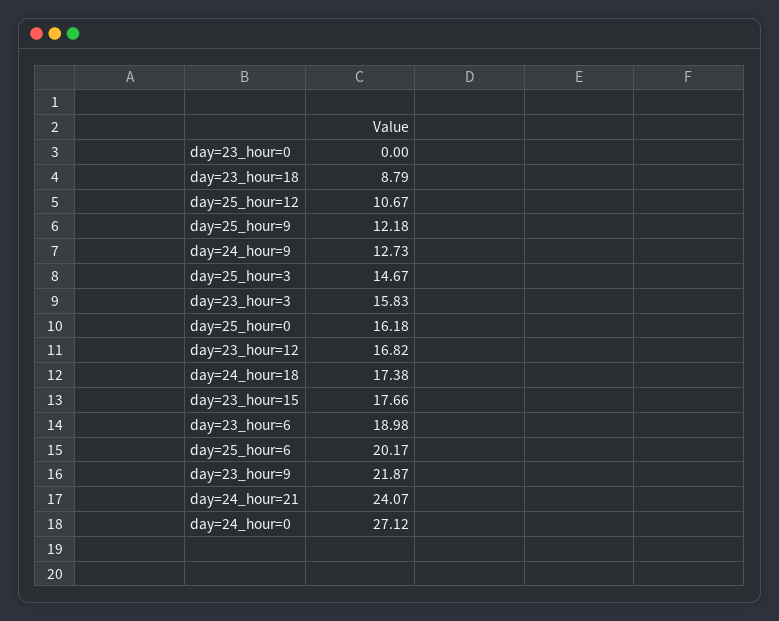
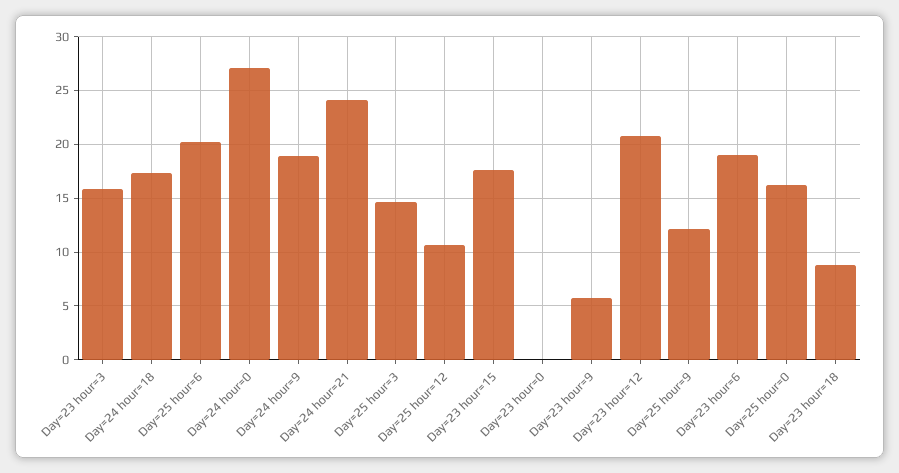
  {
    "day=23_hour=0": 0,
    "day=23_hour=18": 8.79,
    "day=25_hour=12": 10.67,
    "day=25_hour=9": 12.18,
-   "day=24_hour=9": 12.73,
+   "day=24_hour=9": 19,
    "day=25_hour=3": 14.67,
    "day=23_hour=3": 15.83,
    "day=25_hour=0": 16.18,
-   "day=23_hour=12": 16.82,
+   "day=23_hour=12": 21,
    "day=24_hour=18": 17.38,
    "day=23_hour=15": 17.66,
    "day=23_hour=6": 18.98,
    "day=25_hour=6": 20.17,
-   "day=23_hour=9": 21.87,
+   "day=23_hour=9": 6,
    "day=24_hour=21": 24.07,
    "day=24_hour=0": 27.12
  }

